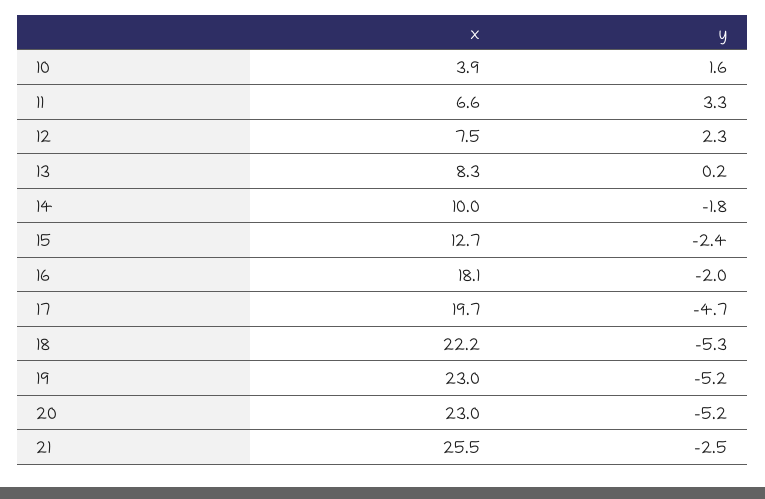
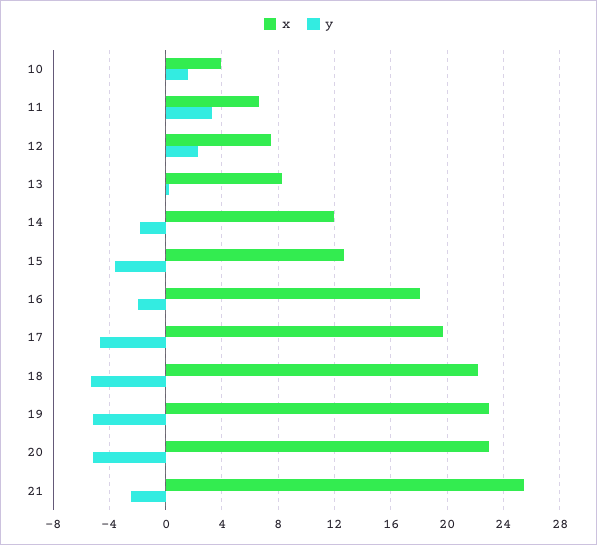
  {
    "x": {
      "10": 3.9,
      "11": 6.6,
      "12": 7.5,
      "13": 8.3,
-     "14": 10,
+     "14": 12,
      "15": 12.7,
      "16": 18.1,
      "17": 19.7,
      "18": 22.2,
      "19": 23,
      "20": 23,
      "21": 25.5
    },
    "y": {
      "10": 1.6,
      "11": 3.3,
      "12": 2.3,
      "13": 0.2,
      "14": -1.8,
-     "15": -2.4,
+     "15": -3.5,
      "16": -2,
      "17": -4.7,
      "18": -5.3,
      "19": -5.2,
      "20": -5.2,
      "21": -2.5
    }
  }

